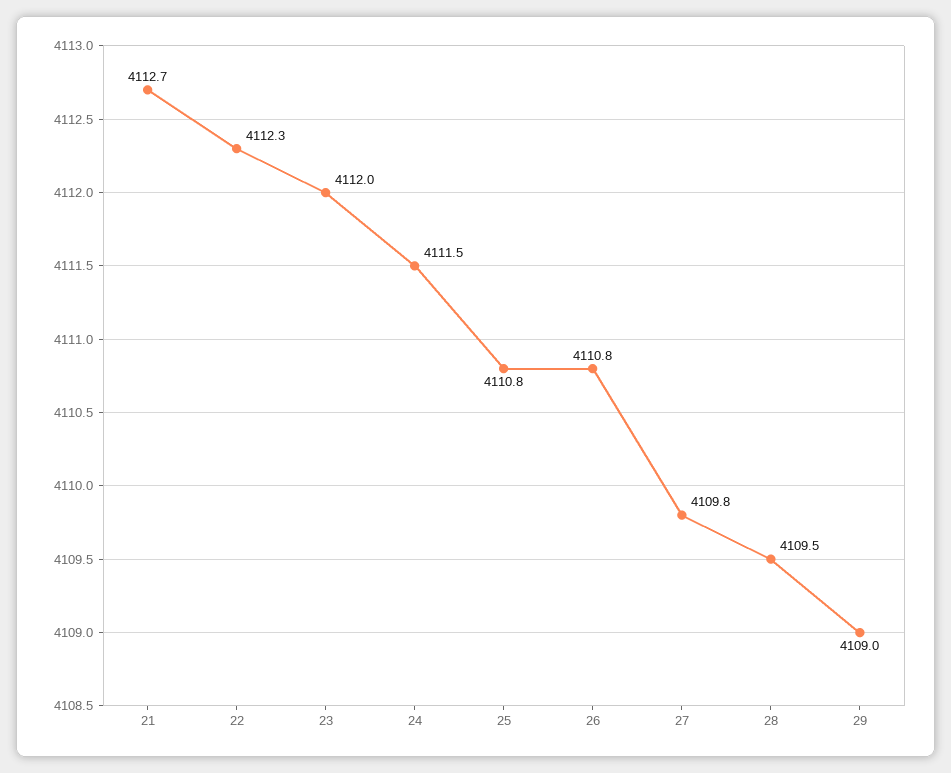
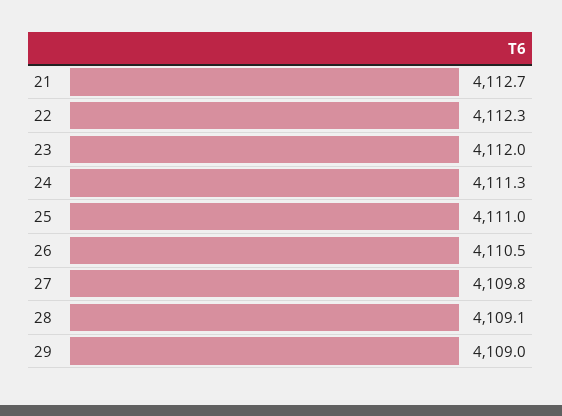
  {
    "21": 4112.7,
    "22": 4112.3,
    "23": 4112,
-   "24": 4111.5,
+   "24": 4111.3,
-   "25": 4110.8,
+   "25": 4111,
-   "26": 4110.8,
+   "26": 4110.5,
    "27": 4109.8,
-   "28": 4109.5,
+   "28": 4109.1,
    "29": 4109
  }

